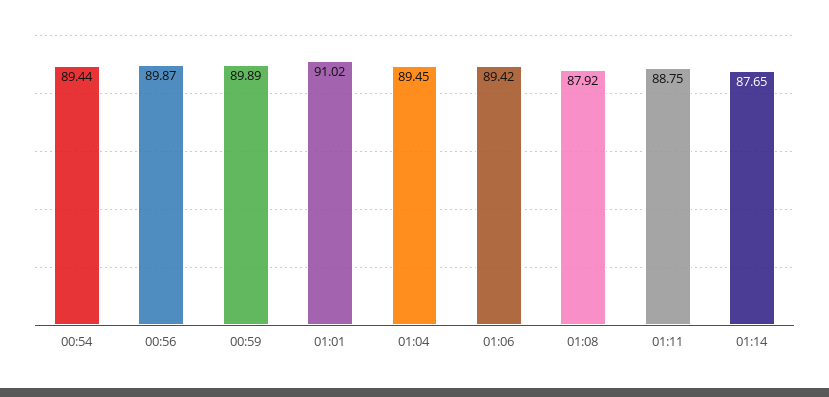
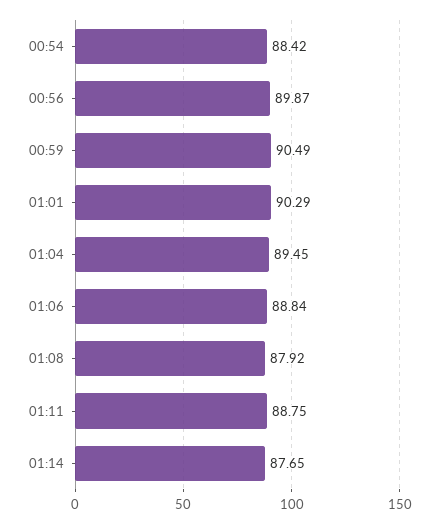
  {
-   "00:54": 89.44,
+   "00:54": 88.42,
    "00:56": 89.87,
-   "00:59": 89.89,
+   "00:59": 90.49,
-   "01:01": 91.02,
+   "01:01": 90.29,
    "01:04": 89.45,
-   "01:06": 89.42,
+   "01:06": 88.84,
    "01:08": 87.92,
    "01:11": 88.75,
    "01:14": 87.65
  }

